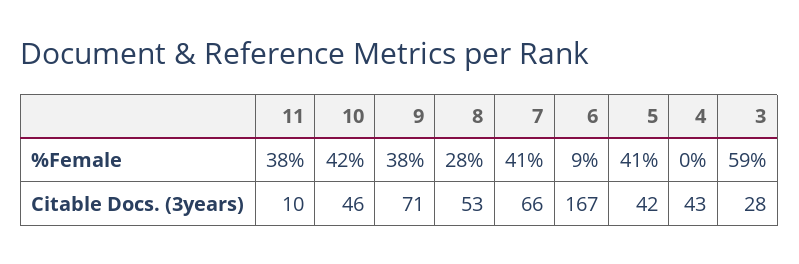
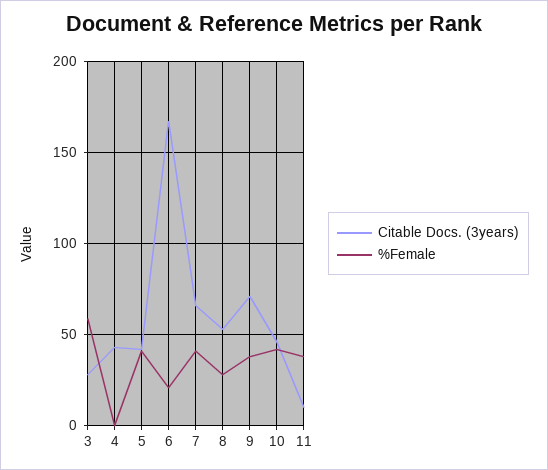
  {
    "%Female": {
      "11": 38,
      "10": 42,
      "9": 38,
      "8": 28,
      "7": 41,
-     "6": 9,
+     "6": 20,
      "5": 41,
      "4": 0,
      "3": 59
    },
    "Citable Docs. (3years)": {
      "11": 10,
      "10": 46,
      "9": 71,
      "8": 53,
      "7": 66,
      "6": 167,
      "5": 42,
      "4": 43,
      "3": 28
    }
  }

